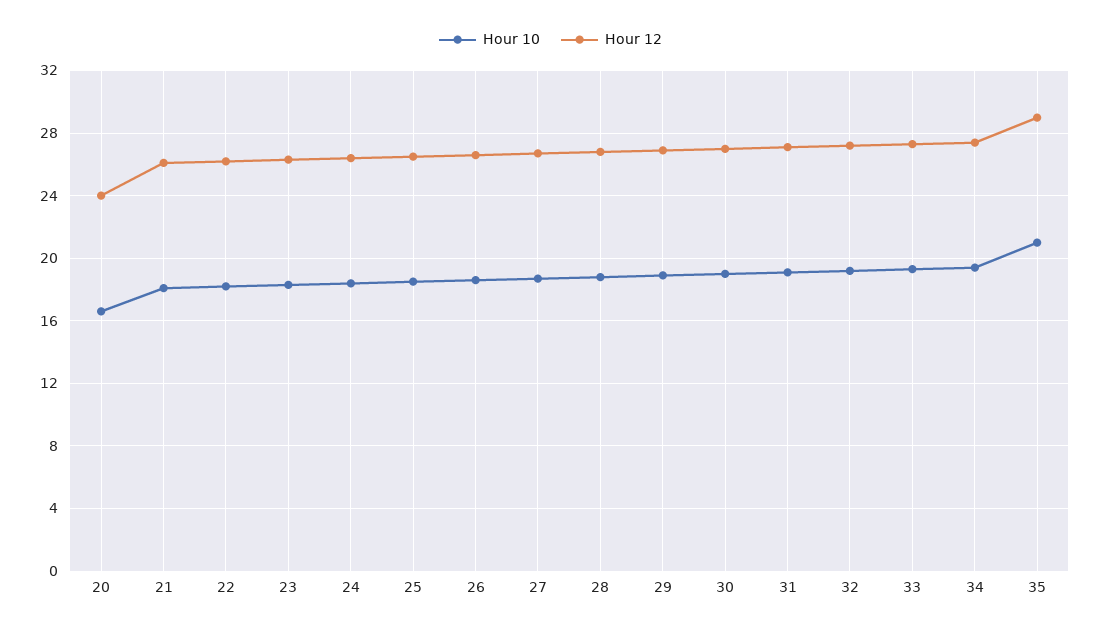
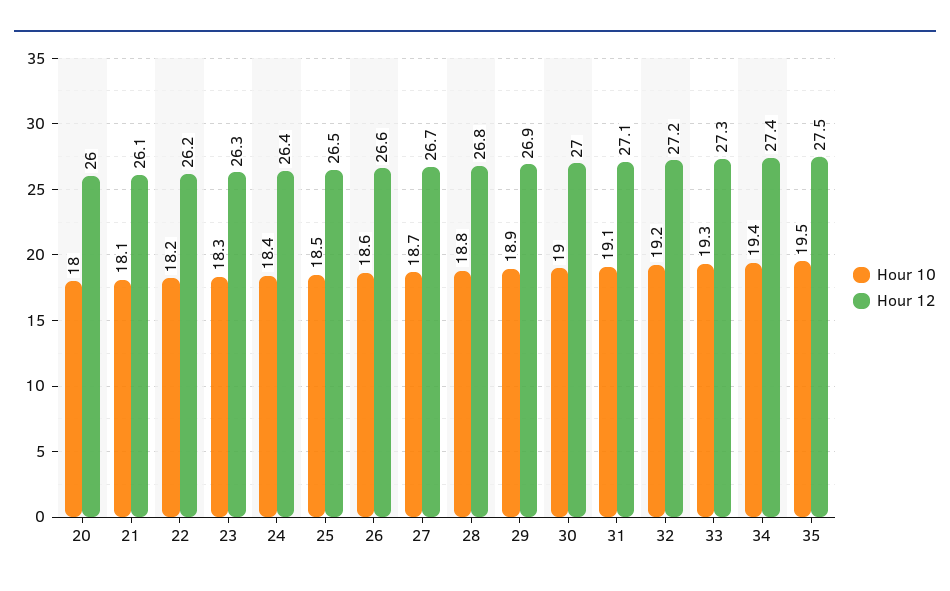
  {
    "Hour 10": {
-     "20": 16.5,
+     "20": 18,
      "21": 18.1,
      "22": 18.2,
      "23": 18.3,
      "24": 18.4,
      "25": 18.5,
      "26": 18.6,
      "27": 18.7,
      "28": 18.8,
      "29": 18.9,
      "30": 19,
      "31": 19.1,
      "32": 19.2,
      "33": 19.3,
      "34": 19.4,
-     "35": 21
+     "35": 19.5
    },
    "Hour 12": {
-     "20": 24,
+     "20": 26,
      "21": 26.1,
      "22": 26.2,
      "23": 26.3,
      "24": 26.4,
      "25": 26.5,
      "26": 26.6,
      "27": 26.7,
      "28": 26.8,
      "29": 26.9,
      "30": 27,
      "31": 27.1,
      "32": 27.2,
      "33": 27.3,
      "34": 27.4,
-     "35": 29
+     "35": 27.5
    }
  }

